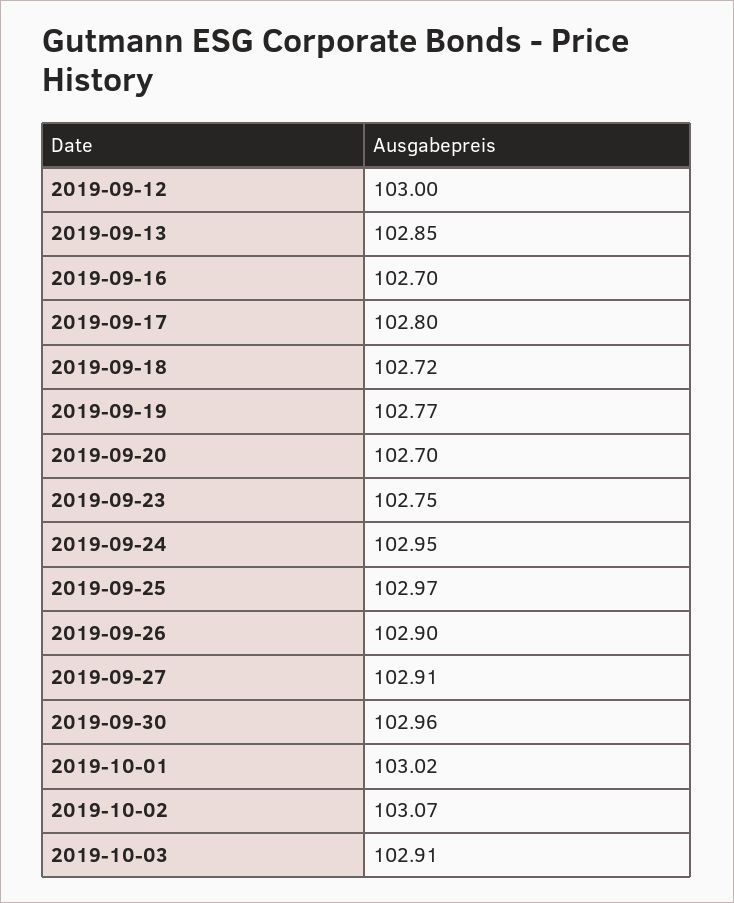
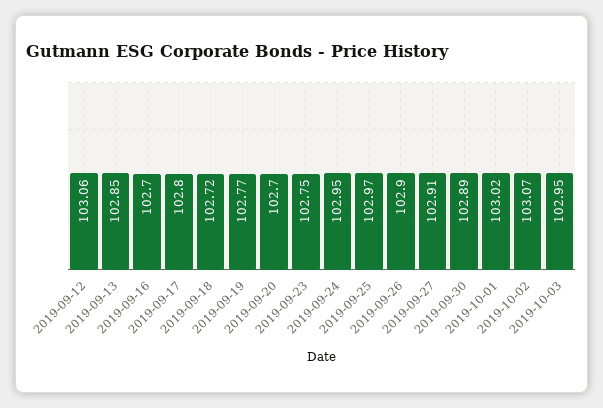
  {
-   "2019-09-12": 103,
+   "2019-09-12": 103.06,
    "2019-09-13": 102.85,
    "2019-09-16": 102.7,
    "2019-09-17": 102.8,
    "2019-09-18": 102.72,
    "2019-09-19": 102.77,
    "2019-09-20": 102.7,
    "2019-09-23": 102.75,
    "2019-09-24": 102.95,
    "2019-09-25": 102.97,
    "2019-09-26": 102.9,
    "2019-09-27": 102.91,
-   "2019-09-30": 102.96,
+   "2019-09-30": 102.89,
    "2019-10-01": 103.02,
    "2019-10-02": 103.07,
-   "2019-10-03": 102.91
+   "2019-10-03": 102.95
  }

